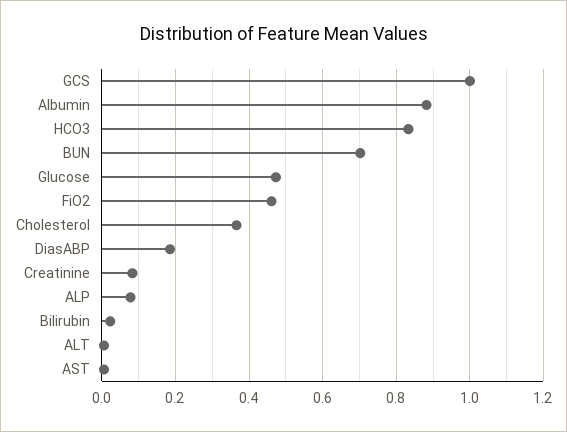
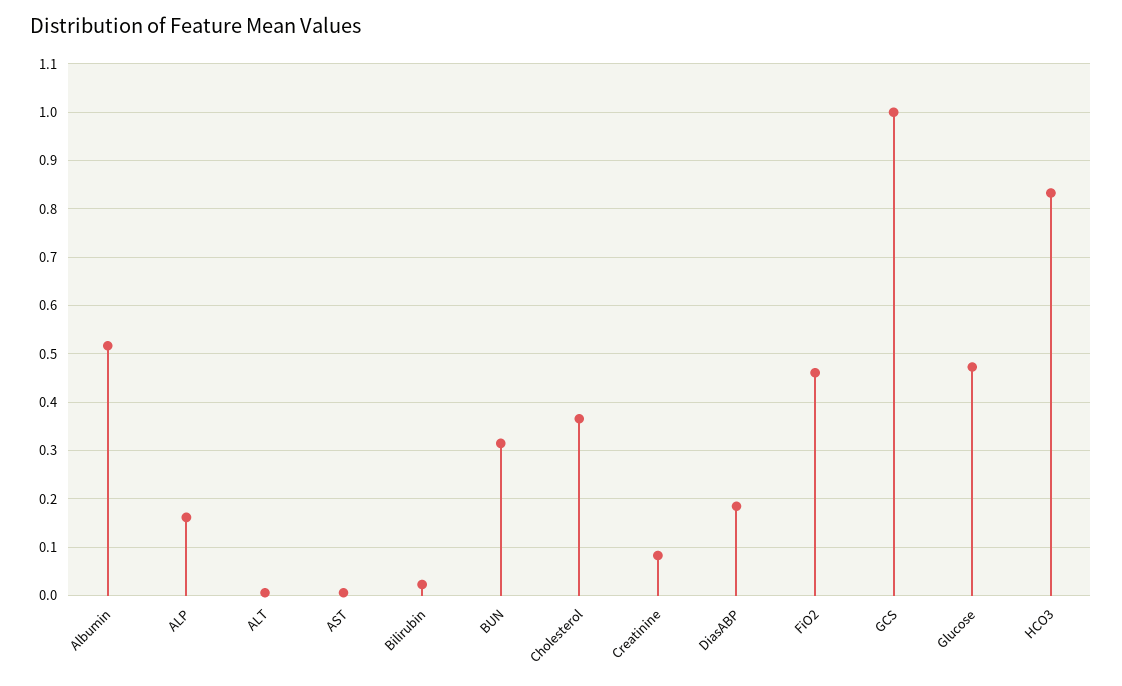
  {
    "GCS": 1,
-   "Albumin": 0.88,
+   "Albumin": 0.52,
    "HCO3": 0.84,
-   "BUN": 0.7,
+   "BUN": 0.32,
    "Glucose": 0.48,
    "FiO2": 0.46,
    "Cholesterol": 0.36,
    "DiasABP": 0.18,
    "Creatinine": 0.08,
-   "ALP": 0.08,
+   "ALP": 0.16,
    "Bilirubin": 0.02,
    "ALT": 0,
    "AST": 0
  }

